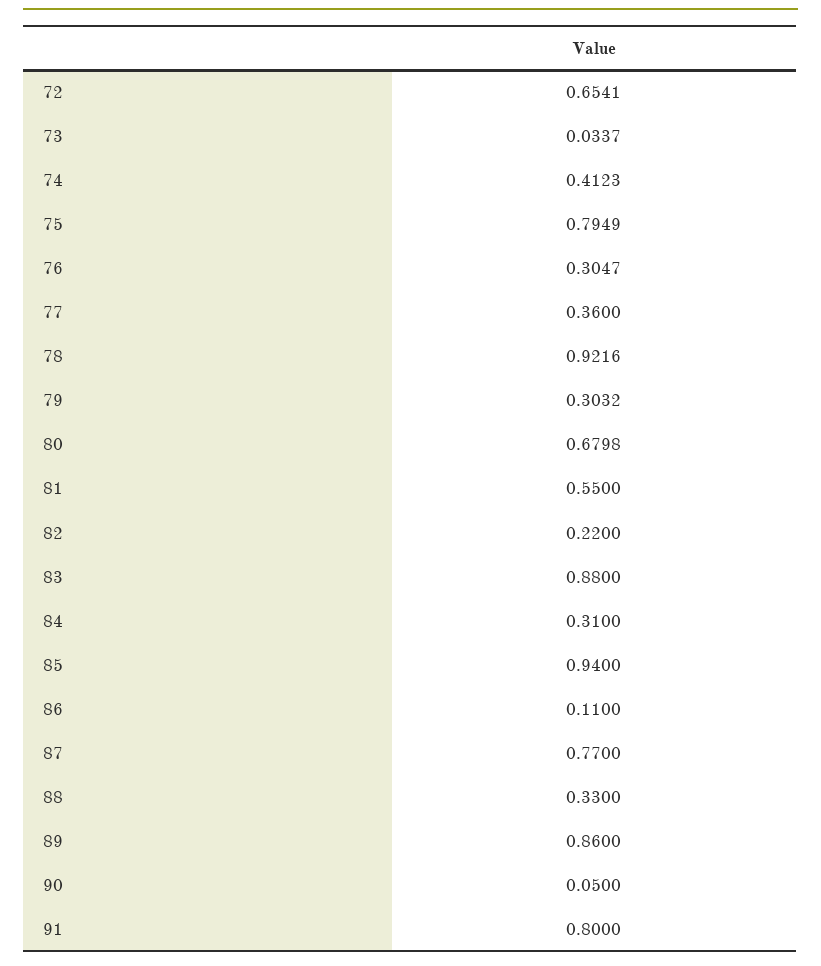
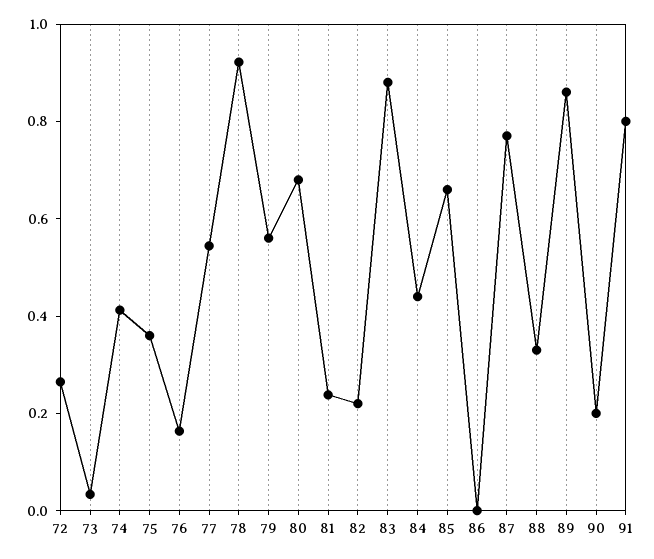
  {
-   "72": 0.6541,
+   "72": 0.25,
    "73": 0.0337,
    "74": 0.4123,
-   "75": 0.7949,
+   "75": 0.35,
-   "76": 0.3047,
+   "76": 0.15,
-   "77": 0.36,
+   "77": 0.55,
    "78": 0.9216,
-   "79": 0.3032,
+   "79": 0.55,
    "80": 0.6798,
-   "81": 0.55,
+   "81": 0.25,
    "82": 0.22,
    "83": 0.88,
-   "84": 0.31,
+   "84": 0.45,
-   "85": 0.94,
+   "85": 0.65,
-   "86": 0.11,
+   "86": 0,
    "87": 0.77,
    "88": 0.33,
    "89": 0.86,
-   "90": 0.05,
+   "90": 0.2,
    "91": 0.8
  }

